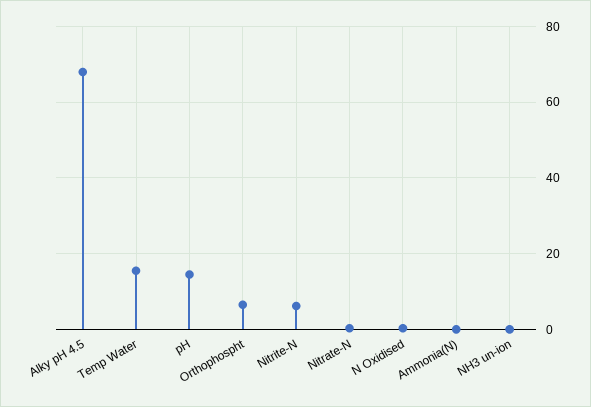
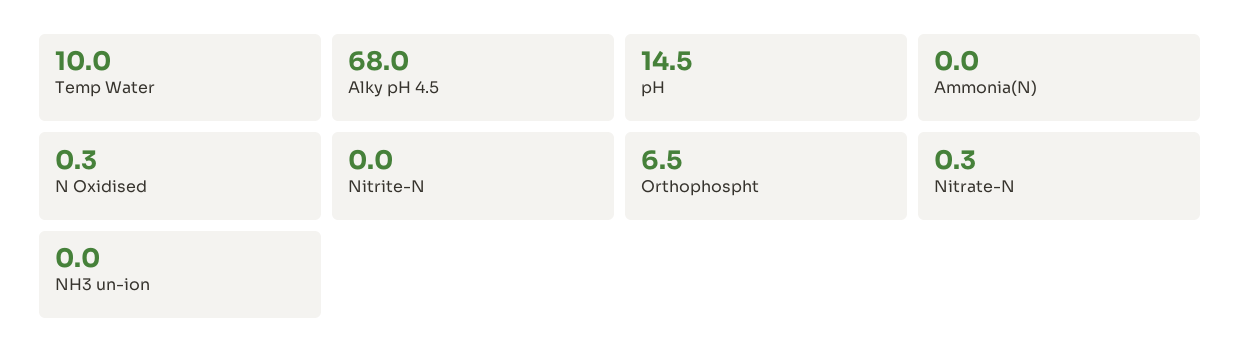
  {
    "Alky pH 4.5": 68,
-   "Temp Water": 16,
+   "Temp Water": 10,
    "pH": 14.5,
    "Orthophospht": 6.5,
-   "Nitrite-N": 6,
+   "Nitrite-N": 0,
    "Nitrate-N": 0.3,
    "N Oxidised": 0.3,
    "Ammonia(N)": 0,
    "NH3 un-ion": 0
  }

